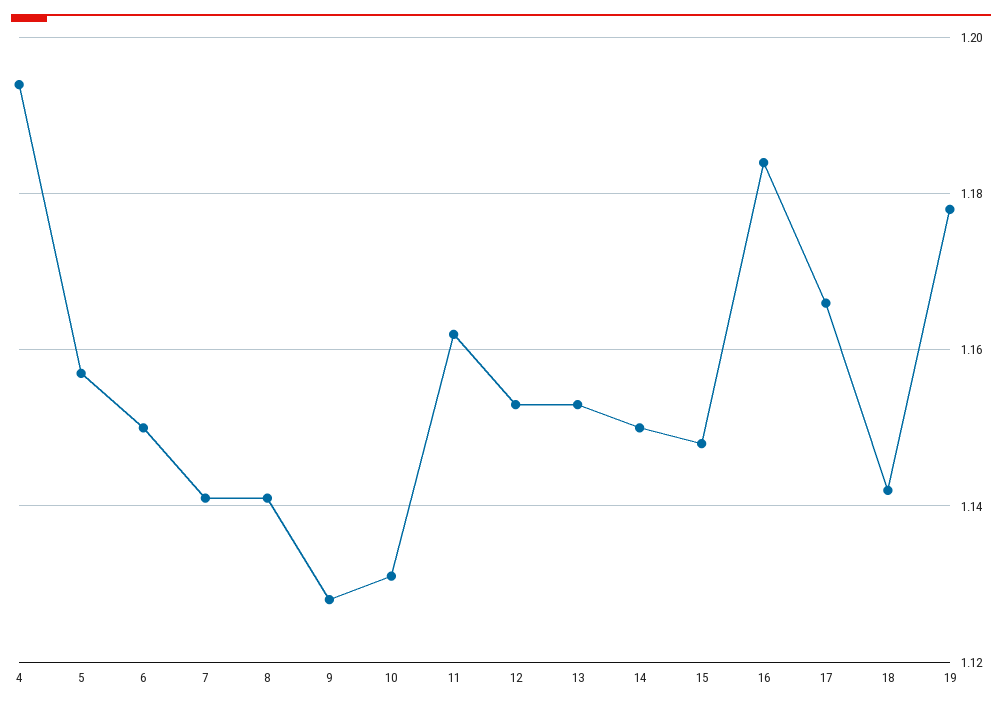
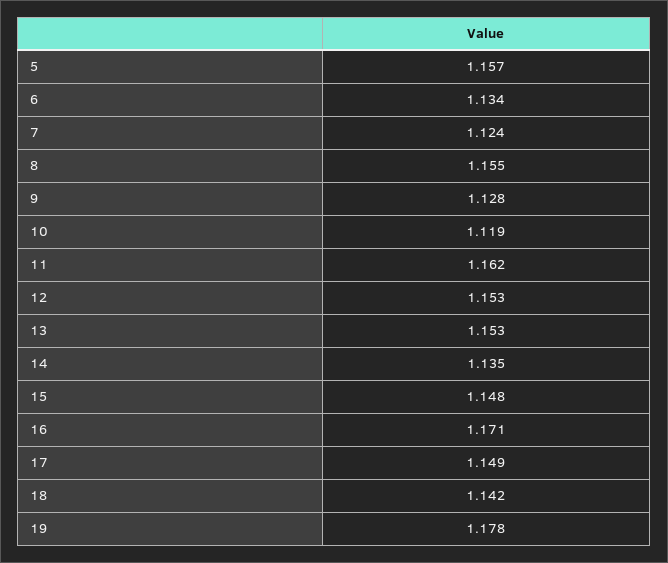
  {
-   "4": 1.195,
    "5": 1.157,
-   "6": 1.15,
+   "6": 1.134,
-   "7": 1.14,
+   "7": 1.124,
-   "8": 1.14,
+   "8": 1.155,
    "9": 1.128,
-   "10": 1.13,
+   "10": 1.119,
    "11": 1.162,
    "12": 1.153,
    "13": 1.153,
-   "14": 1.15,
+   "14": 1.135,
    "15": 1.148,
-   "16": 1.185,
+   "16": 1.171,
-   "17": 1.165,
+   "17": 1.149,
    "18": 1.142,
    "19": 1.178
  }

